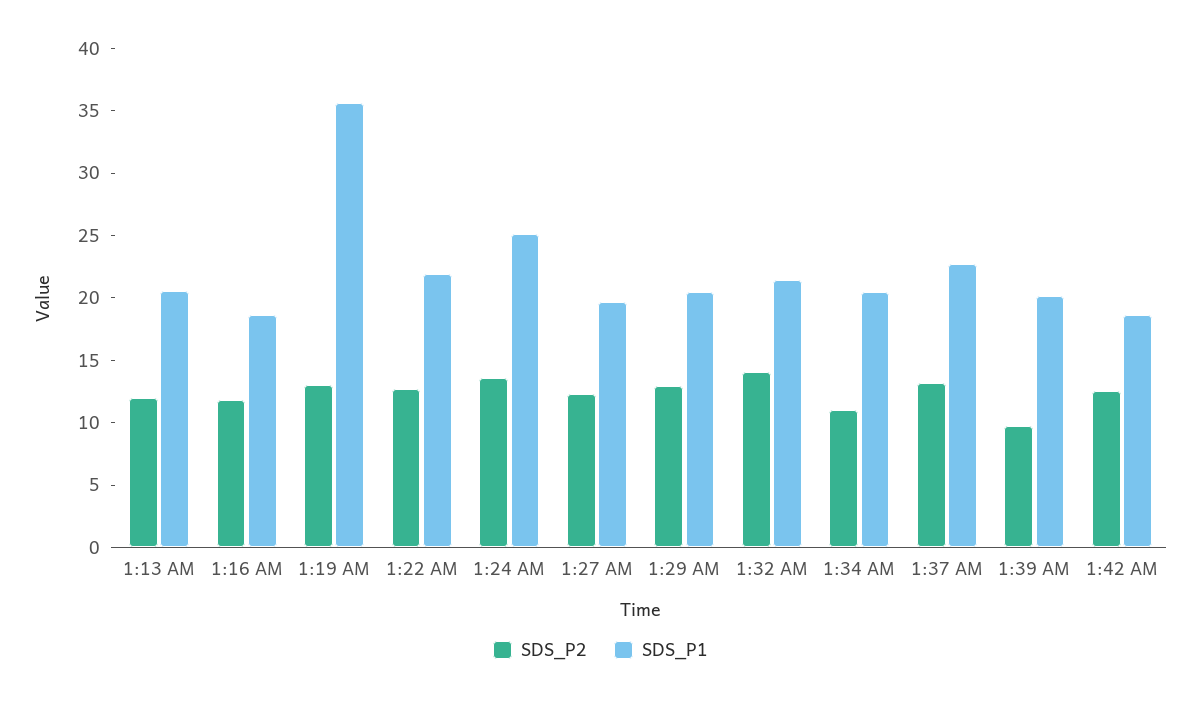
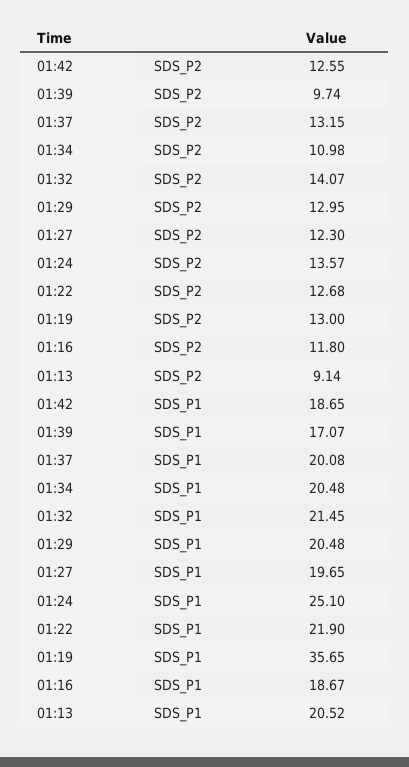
  {
    "SDS_P2": {
-     "1:13 AM": 12,
+     "1:13 AM": 9.14,
      "1:16 AM": 11.8,
      "1:19 AM": 13,
      "1:22 AM": 12.68,
      "1:24 AM": 13.57,
      "1:27 AM": 12.3,
      "1:29 AM": 12.95,
      "1:32 AM": 14.07,
      "1:34 AM": 10.98,
      "1:37 AM": 13.15,
      "1:39 AM": 9.74,
      "1:42 AM": 12.55
    },
    "SDS_P1": {
      "1:13 AM": 20.52,
      "1:16 AM": 18.67,
      "1:19 AM": 35.65,
      "1:22 AM": 21.9,
      "1:24 AM": 25.1,
      "1:27 AM": 19.65,
      "1:29 AM": 20.48,
      "1:32 AM": 21.45,
      "1:34 AM": 20.48,
-     "1:37 AM": 23,
+     "1:37 AM": 20.08,
-     "1:39 AM": 20,
+     "1:39 AM": 17.07,
      "1:42 AM": 18.65
    }
  }

